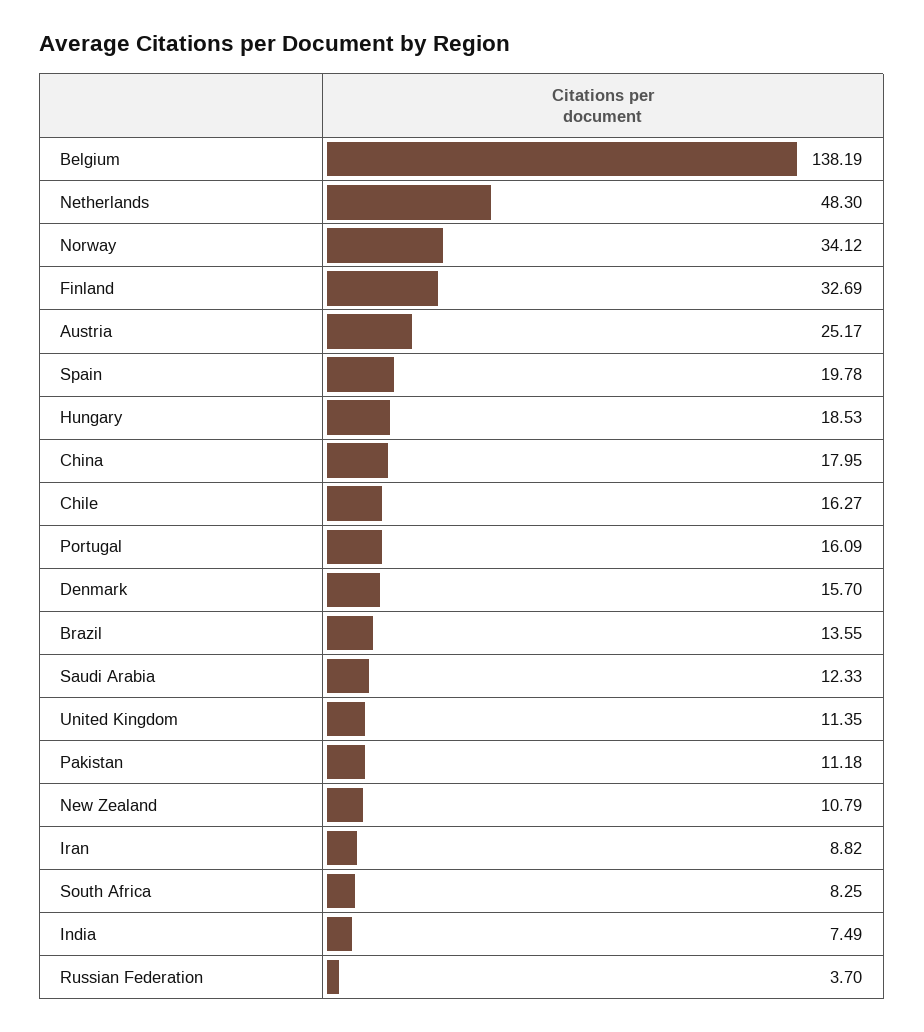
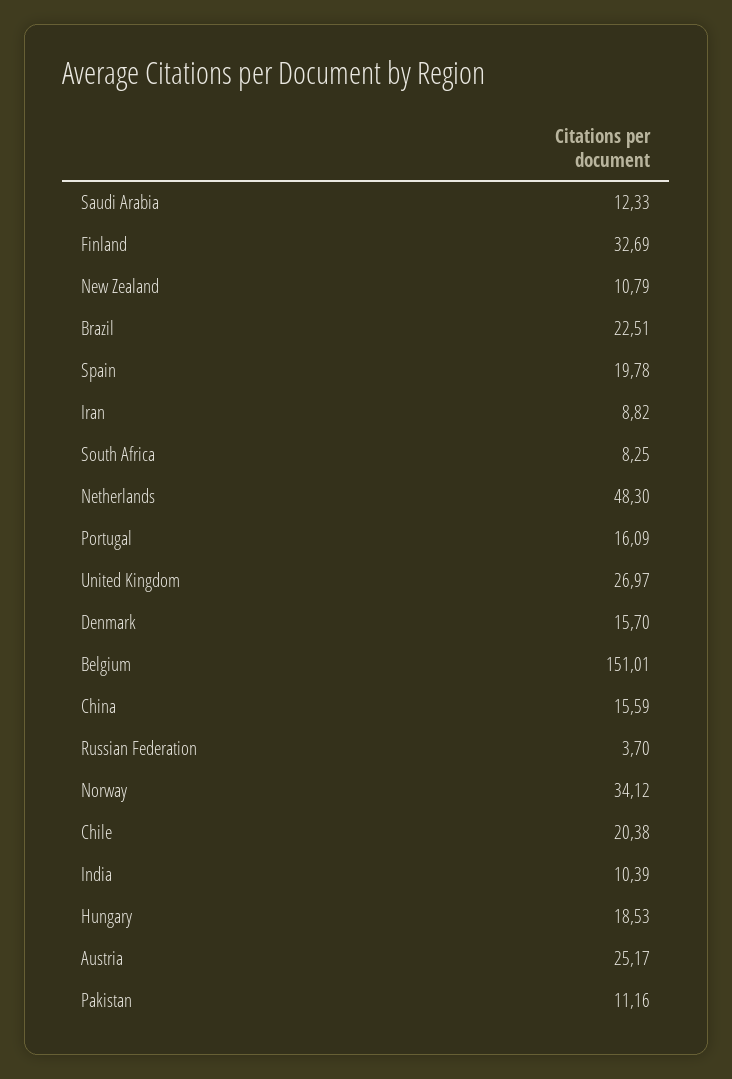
  {
-   "Belgium": 138.19,
+   "Belgium": 151.01,
    "Netherlands": 48.3,
    "Norway": 34.12,
    "Finland": 32.69,
    "Austria": 25.17,
    "Spain": 19.78,
    "Hungary": 18.53,
-   "China": 17.95,
+   "China": 15.59,
-   "Chile": 16.27,
+   "Chile": 20.38,
    "Portugal": 16.09,
    "Denmark": 15.7,
-   "Brazil": 13.55,
+   "Brazil": 22.51,
    "Saudi Arabia": 12.33,
-   "United Kingdom": 11.35,
+   "United Kingdom": 26.97,
-   "Pakistan": 11.18,
+   "Pakistan": 11.16,
    "New Zealand": 10.79,
    "Iran": 8.82,
    "South Africa": 8.25,
-   "India": 7.49,
+   "India": 10.39,
    "Russian Federation": 3.7
  }

